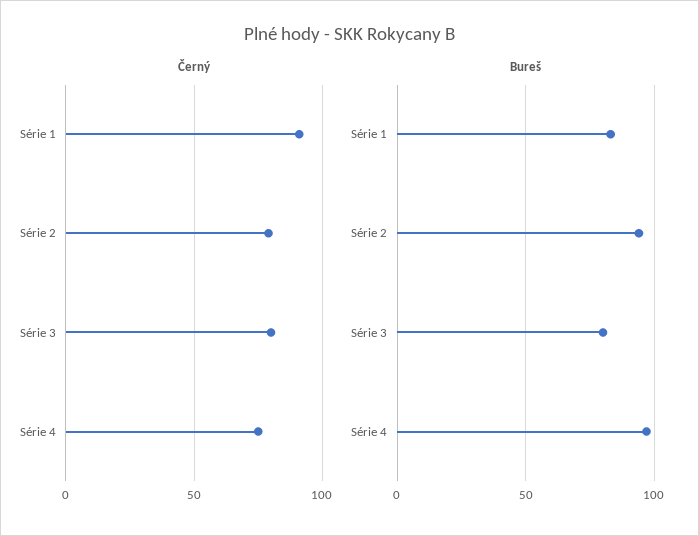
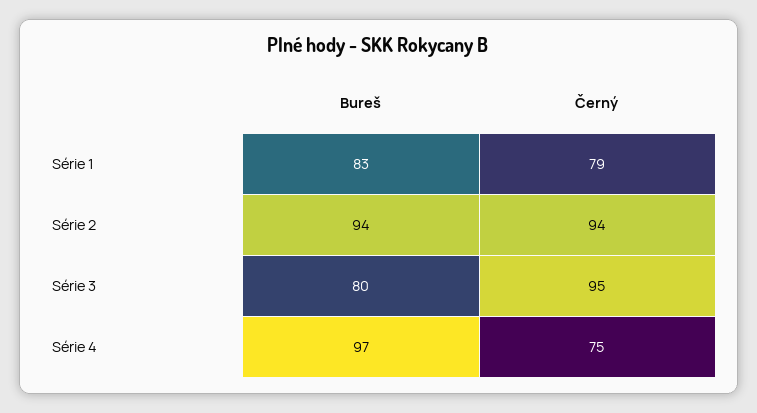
  {
    "Černý": {
-     "Série 1": 90,
+     "Série 1": 79,
-     "Série 2": 80,
+     "Série 2": 94,
-     "Série 3": 80,
+     "Série 3": 95,
      "Série 4": 75
    },
    "Bureš": {
      "Série 1": 83,
      "Série 2": 94,
      "Série 3": 80,
      "Série 4": 97
    }
  }

